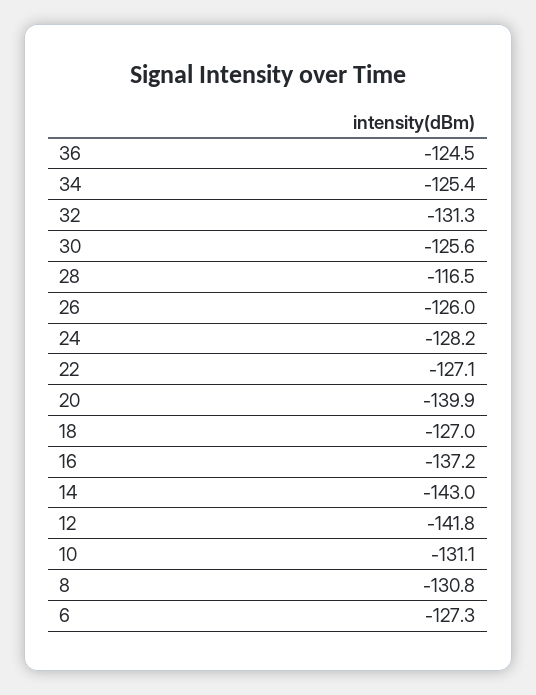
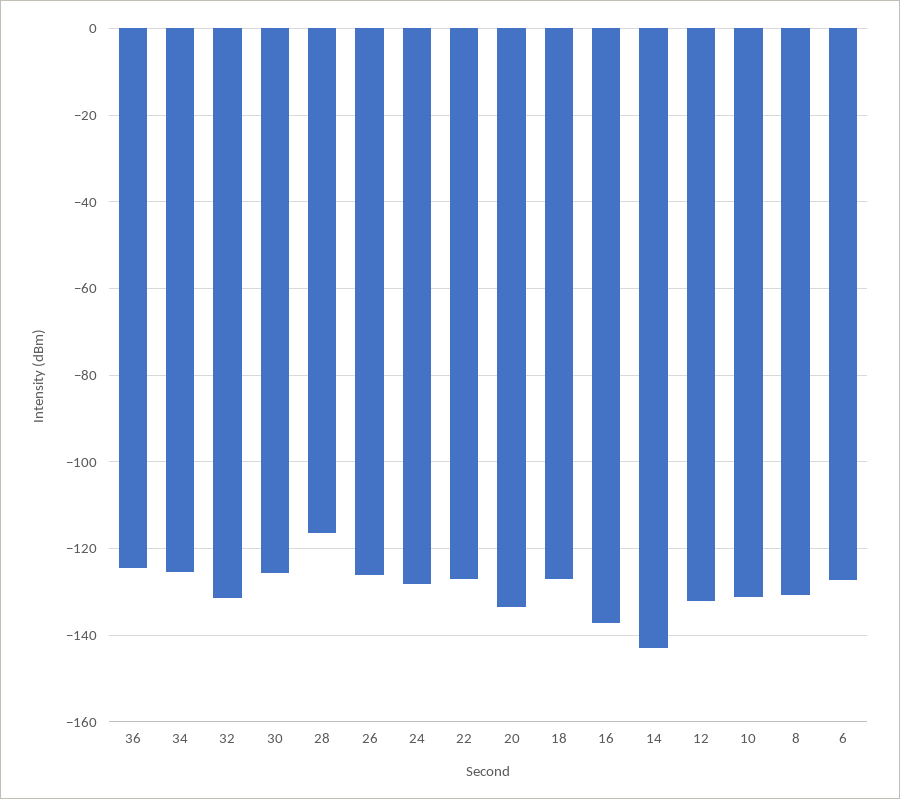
  {
    "36": -124.5,
    "34": -125.4,
    "32": -131.3,
    "30": -125.6,
    "28": -116.5,
    "26": -126,
    "24": -128.2,
    "22": -127.1,
-   "20": -139.9,
+   "20": -134,
    "18": -127,
    "16": -137.2,
    "14": -143,
-   "12": -141.8,
+   "12": -132,
    "10": -131.1,
    "8": -130.8,
    "6": -127.3
  }

